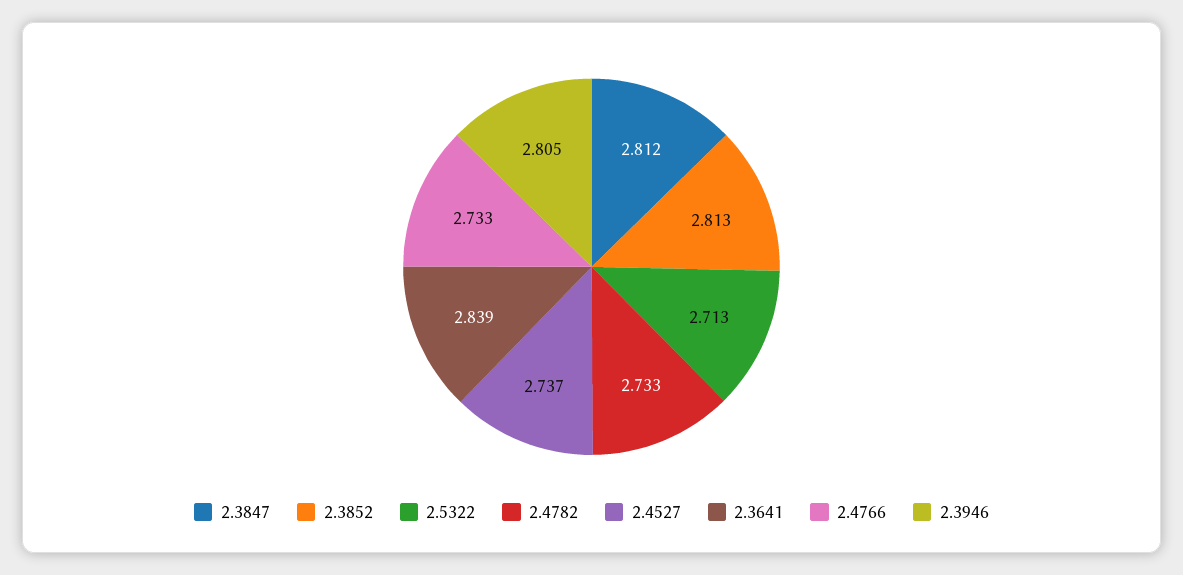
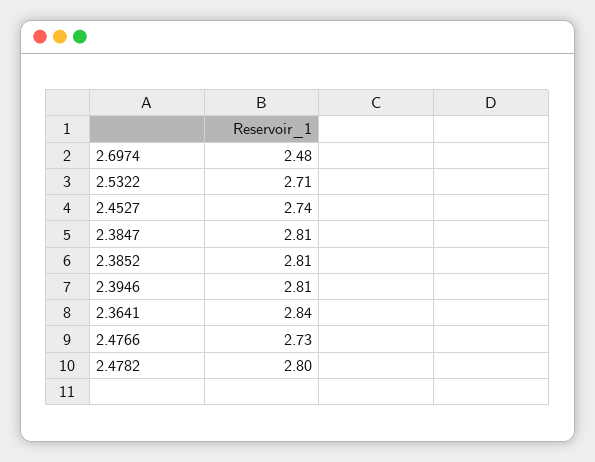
  {
    "2.3847": 2.812,
    "2.3852": 2.813,
    "2.5322": 2.713,
-   "2.4782": 2.733,
+   "2.4782": 2.8,
    "2.4527": 2.737,
    "2.3641": 2.839,
    "2.4766": 2.733,
-   "2.3946": 2.805
+   "2.3946": 2.805,
+   "2.6974": 2.48
  }

